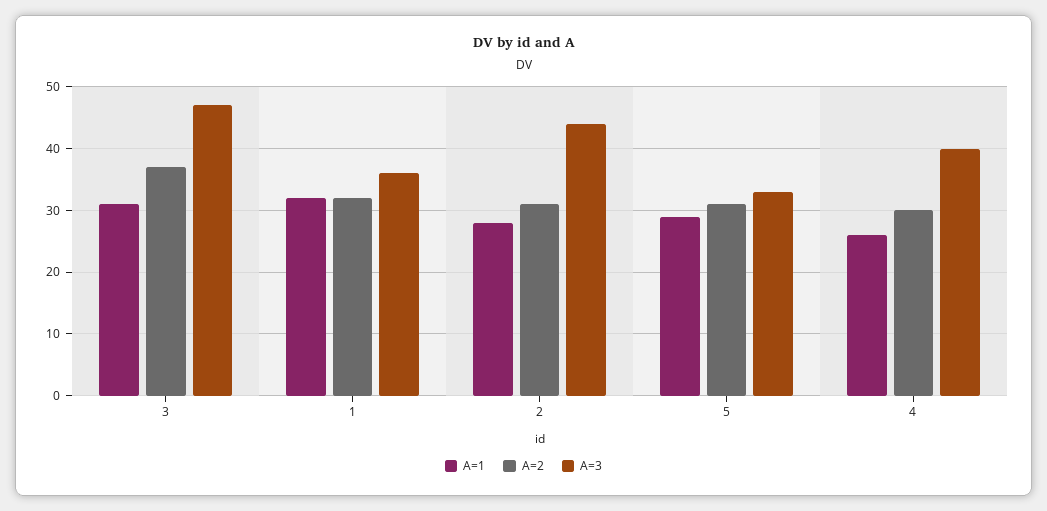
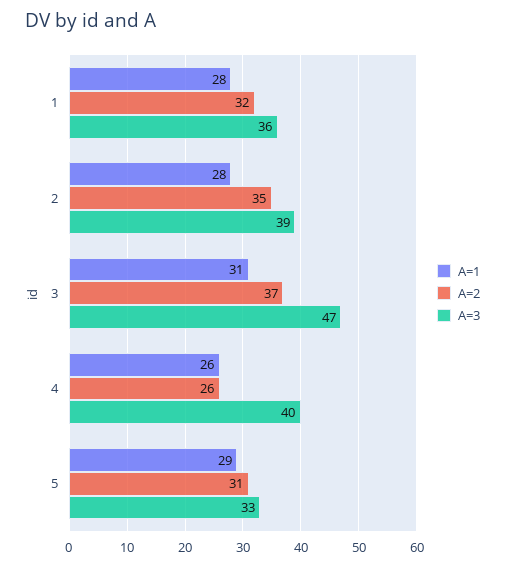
  {
    "A=1": {
      "3": 31,
-     "1": 32,
+     "1": 28,
      "2": 28,
      "5": 29,
      "4": 26
    },
    "A=2": {
      "3": 37,
      "1": 32,
-     "2": 31,
+     "2": 35,
      "5": 31,
-     "4": 30
+     "4": 26
    },
    "A=3": {
      "3": 47,
      "1": 36,
-     "2": 44,
+     "2": 39,
      "5": 33,
      "4": 40
    }
  }

